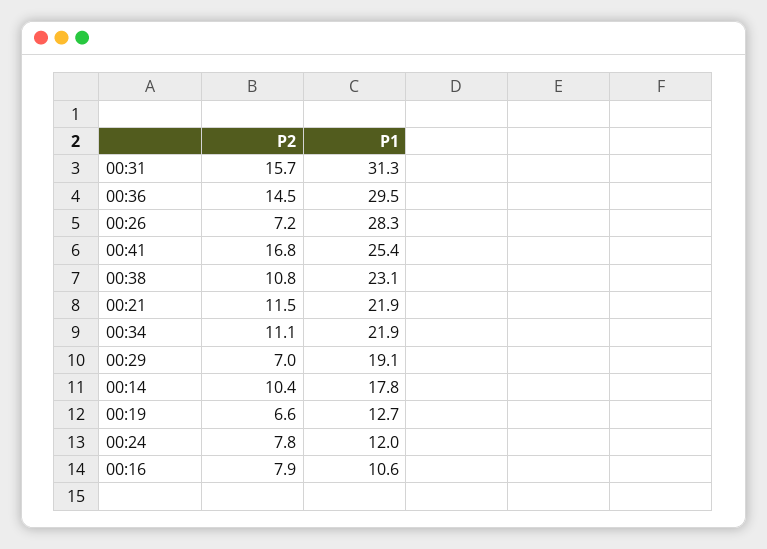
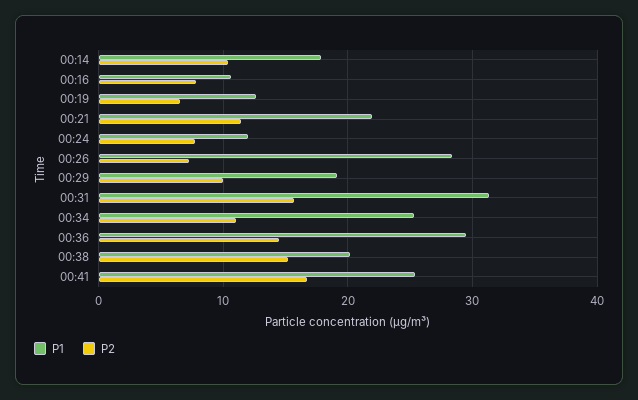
  {
    "P2": {
      "00:31": 15.7,
      "00:36": 14.5,
      "00:26": 7.2,
      "00:41": 16.8,
-     "00:38": 10.8,
+     "00:38": 15,
      "00:21": 11.5,
      "00:34": 11.1,
-     "00:29": 7,
+     "00:29": 10,
      "00:14": 10.4,
      "00:19": 6.6,
      "00:24": 7.8,
      "00:16": 7.9
    },
    "P1": {
      "00:31": 31.3,
      "00:36": 29.5,
      "00:26": 28.3,
      "00:41": 25.4,
-     "00:38": 23.1,
+     "00:38": 20,
      "00:21": 21.9,
-     "00:34": 21.9,
+     "00:34": 25,
      "00:29": 19.1,
      "00:14": 17.8,
      "00:19": 12.7,
      "00:24": 12,
      "00:16": 10.6
    }
  }

